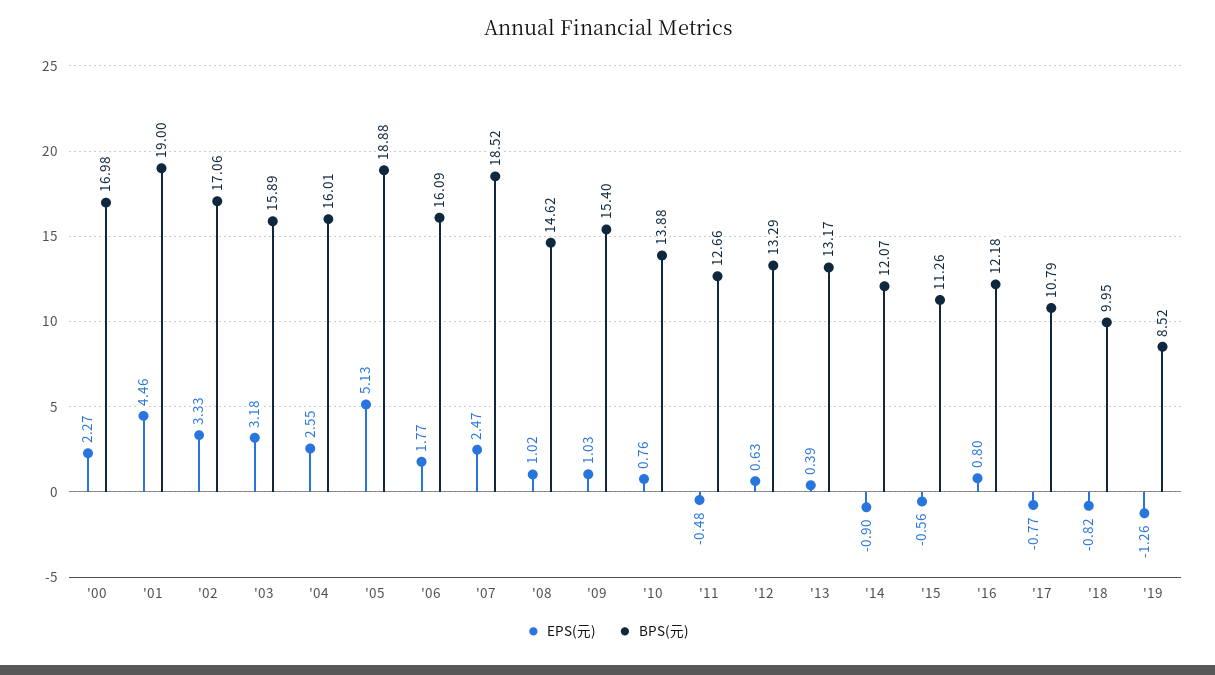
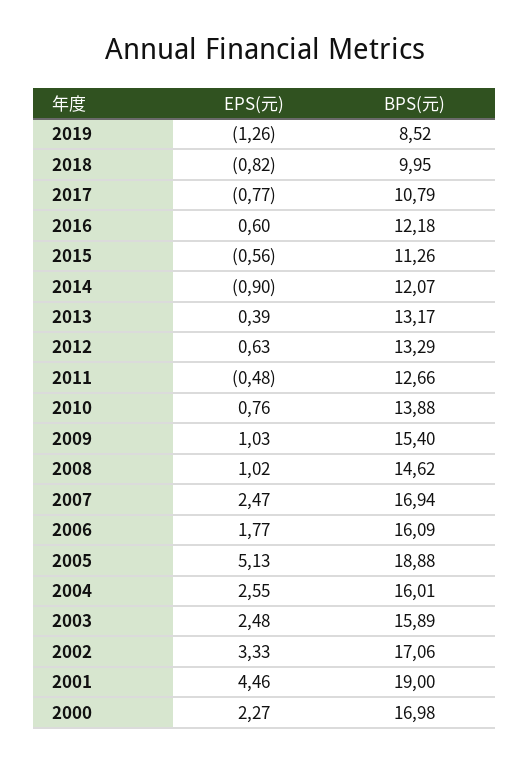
  {
    "EPS(元)": {
      "'00": 2.27,
      "'01": 4.46,
      "'02": 3.33,
-     "'03": 3.18,
+     "'03": 2.48,
      "'04": 2.55,
      "'05": 5.13,
      "'06": 1.77,
      "'07": 2.47,
      "'08": 1.02,
      "'09": 1.03,
      "'10": 0.76,
      "'11": -0.48,
      "'12": 0.63,
      "'13": 0.39,
      "'14": -0.9,
      "'15": -0.56,
-     "'16": 0.8,
+     "'16": 0.6,
      "'17": -0.77,
      "'18": -0.82,
      "'19": -1.26
    },
    "BPS(元)": {
      "'00": 16.98,
      "'01": 19,
      "'02": 17.06,
      "'03": 15.89,
      "'04": 16.01,
      "'05": 18.88,
      "'06": 16.09,
-     "'07": 18.52,
+     "'07": 16.94,
      "'08": 14.62,
      "'09": 15.4,
      "'10": 13.88,
      "'11": 12.66,
      "'12": 13.29,
      "'13": 13.17,
      "'14": 12.07,
      "'15": 11.26,
      "'16": 12.18,
      "'17": 10.79,
      "'18": 9.95,
      "'19": 8.52
    }
  }

